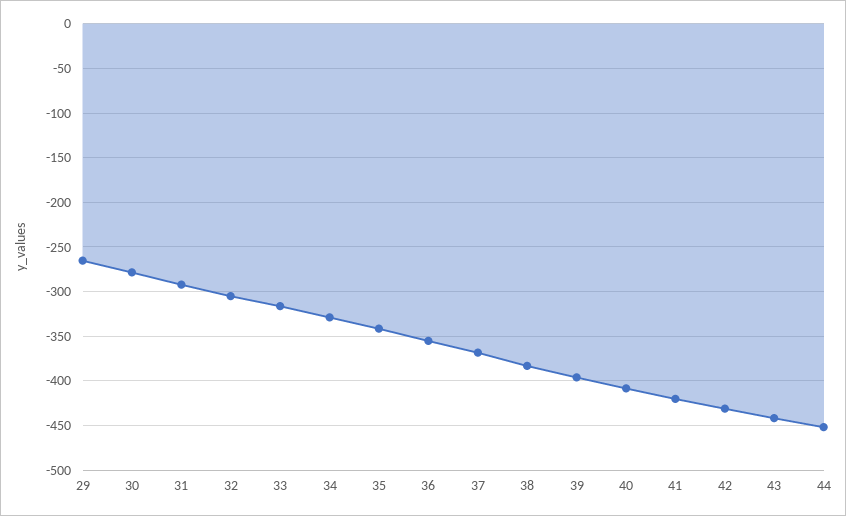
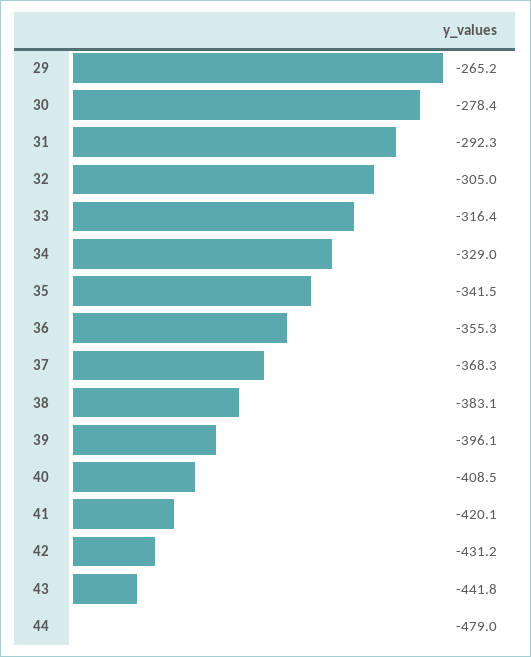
  {
    "29": -265.2,
    "30": -278.4,
    "31": -292.3,
    "32": -305,
    "33": -316.4,
    "34": -329,
    "35": -341.5,
    "36": -355.3,
    "37": -368.3,
    "38": -383.1,
    "39": -396.1,
    "40": -408.5,
    "41": -420.1,
    "42": -431.2,
    "43": -441.8,
-   "44": -450
+   "44": -479
  }

